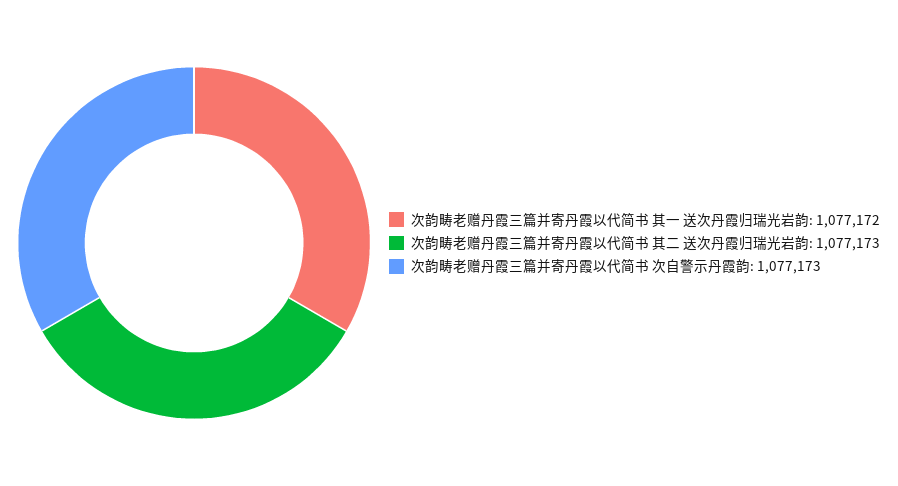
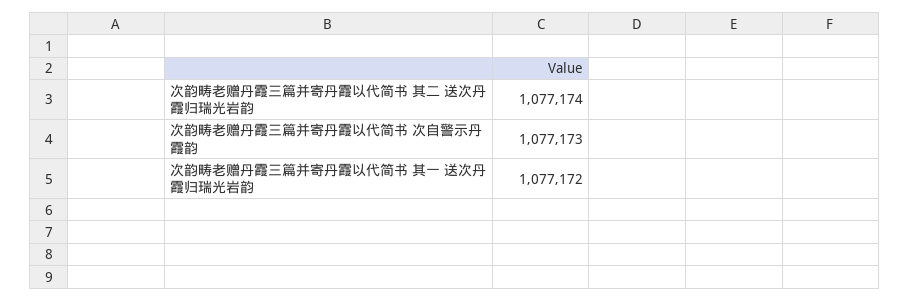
  {
    "次韵畴老赠丹霞三篇并寄丹霞以代简书 其一 送次丹霞归瑞光岩韵": 1077172,
-   "次韵畴老赠丹霞三篇并寄丹霞以代简书 其二 送次丹霞归瑞光岩韵": 1077173,
+   "次韵畴老赠丹霞三篇并寄丹霞以代简书 其二 送次丹霞归瑞光岩韵": 1077174,
    "次韵畴老赠丹霞三篇并寄丹霞以代简书 次自警示丹霞韵": 1077173
  }

